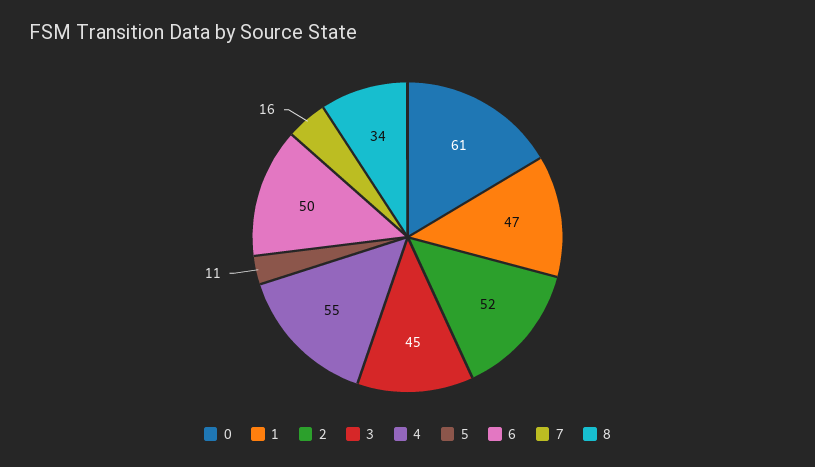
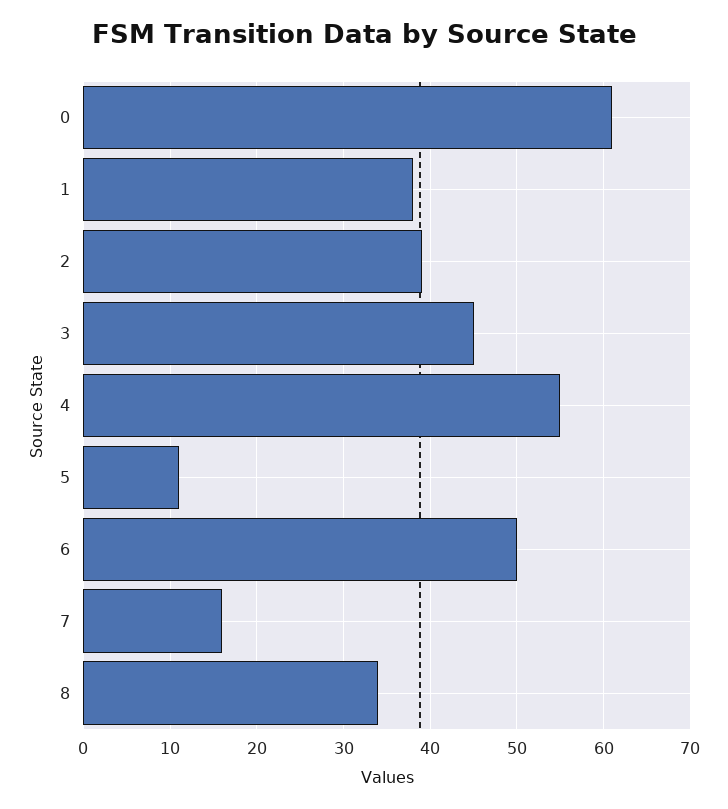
  {
    "0": 61,
-   "1": 47,
+   "1": 38,
-   "2": 52,
+   "2": 39,
    "3": 45,
    "4": 55,
    "5": 11,
    "6": 50,
    "7": 16,
    "8": 34
  }

